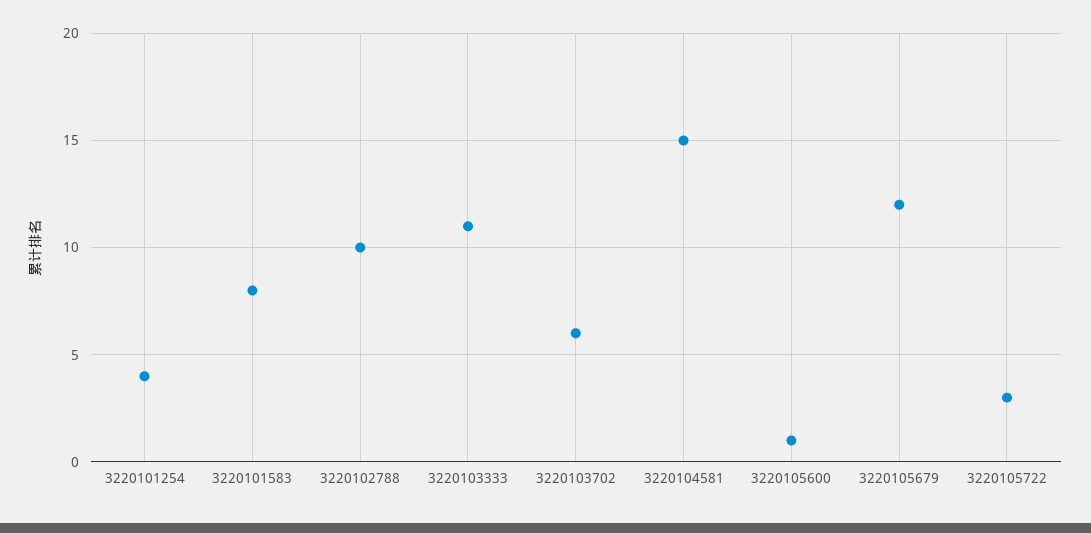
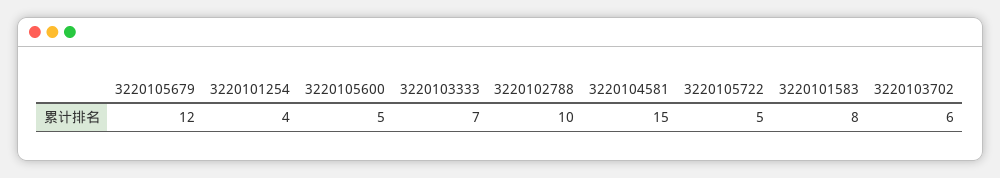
  {
    "3220101254": 4,
    "3220101583": 8,
    "3220102788": 10,
-   "3220103333": 11,
+   "3220103333": 7,
    "3220103702": 6,
    "3220104581": 15,
-   "3220105600": 1,
+   "3220105600": 5,
    "3220105679": 12,
-   "3220105722": 3
+   "3220105722": 5
  }

